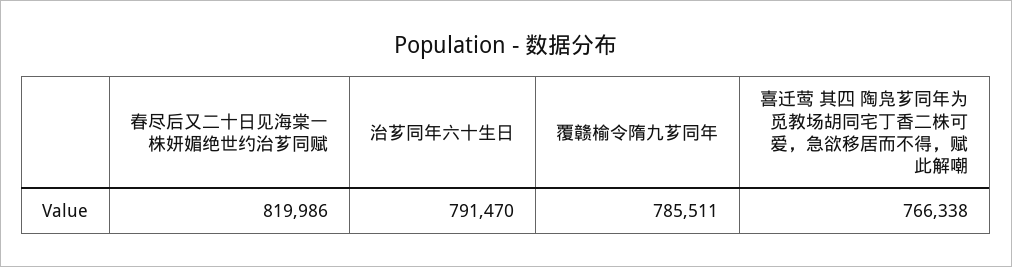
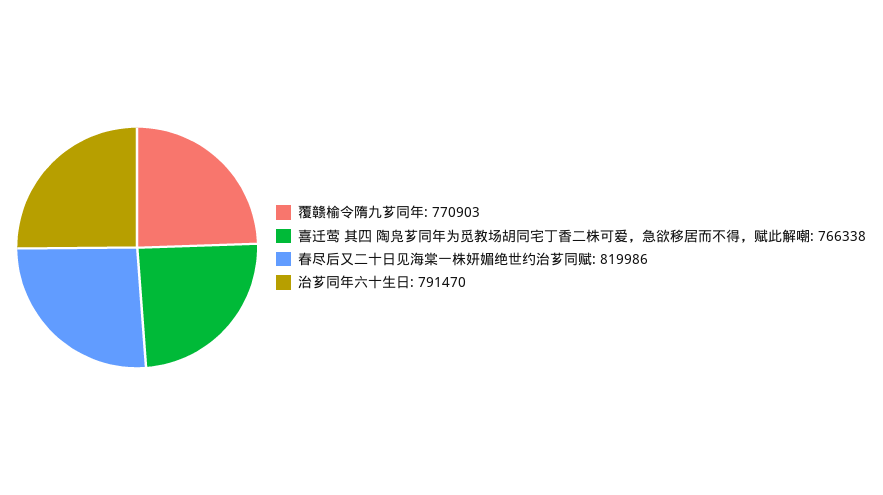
  {
    "春尽后又二十日见海棠一株妍媚绝世约治芗同赋": 819986,
    "治芗同年六十生日": 791470,
-   "覆赣榆令隋九芗同年": 785511,
+   "覆赣榆令隋九芗同年": 770903,
    "喜迁莺 其四 陶凫芗同年为觅教场胡同宅丁香二株可爱，急欲移居而不得，赋此解嘲": 766338
  }

